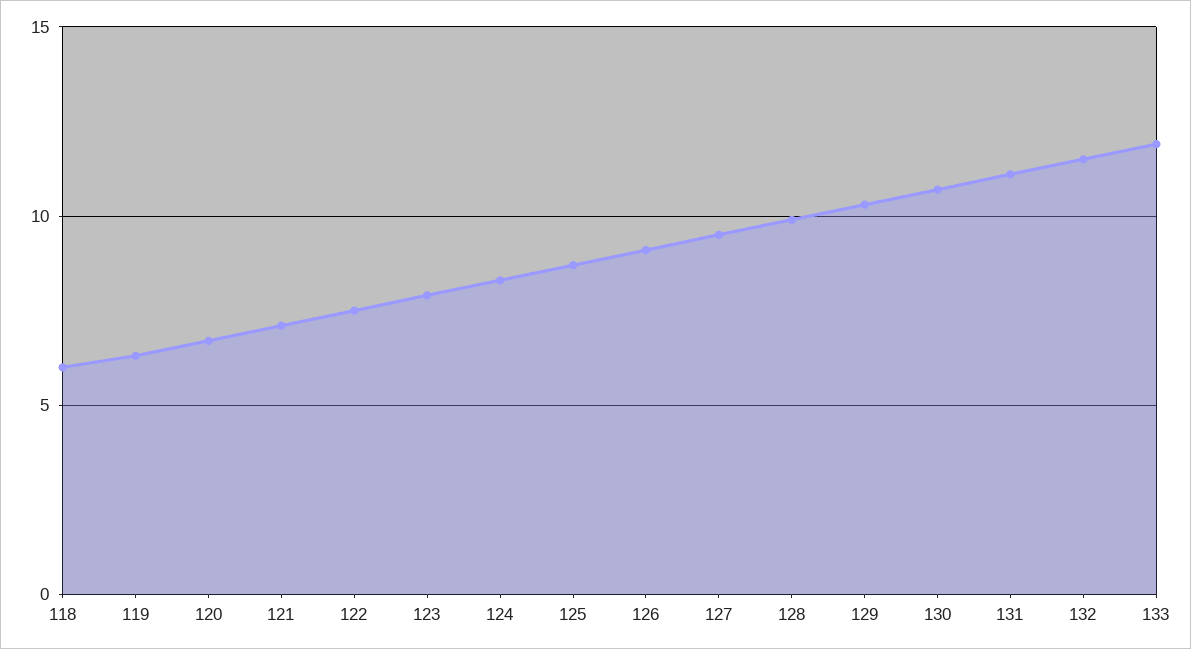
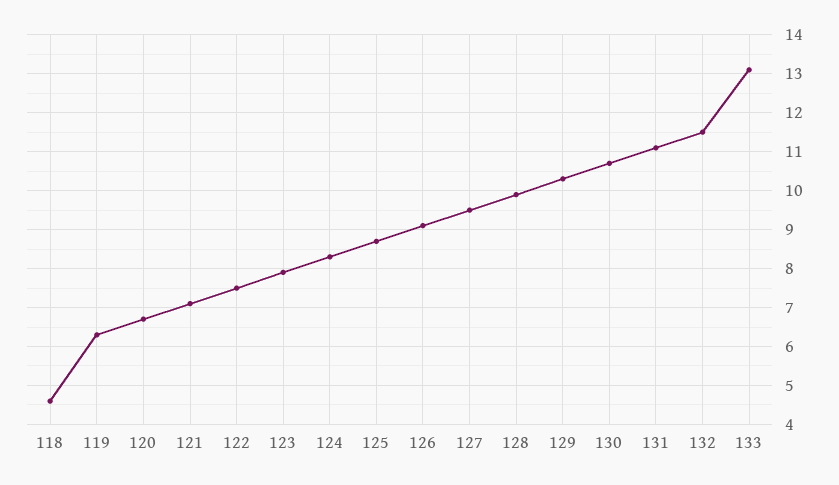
  {
-   "118": 6,
+   "118": 4.5,
    "119": 6.5,
    "120": 6.5,
    "121": 7,
    "122": 7.5,
    "123": 8,
    "124": 8.5,
    "125": 8.5,
    "126": 9,
    "127": 9.5,
    "128": 10,
    "129": 10.5,
    "130": 10.5,
    "131": 11,
    "132": 11.5,
-   "133": 12
+   "133": 13
  }

